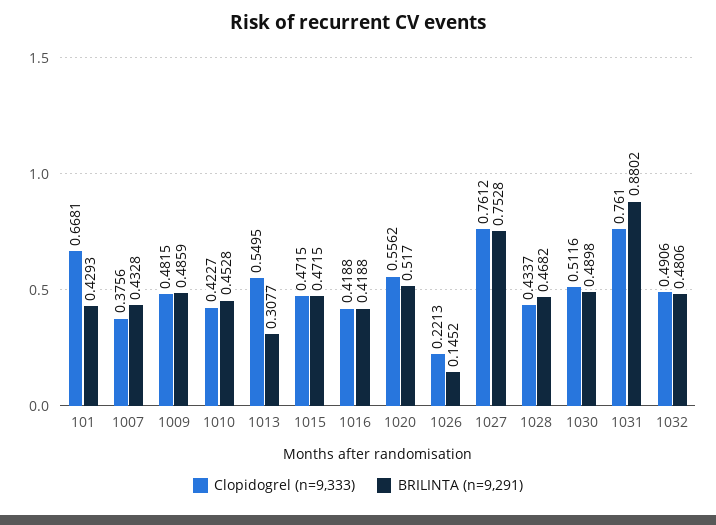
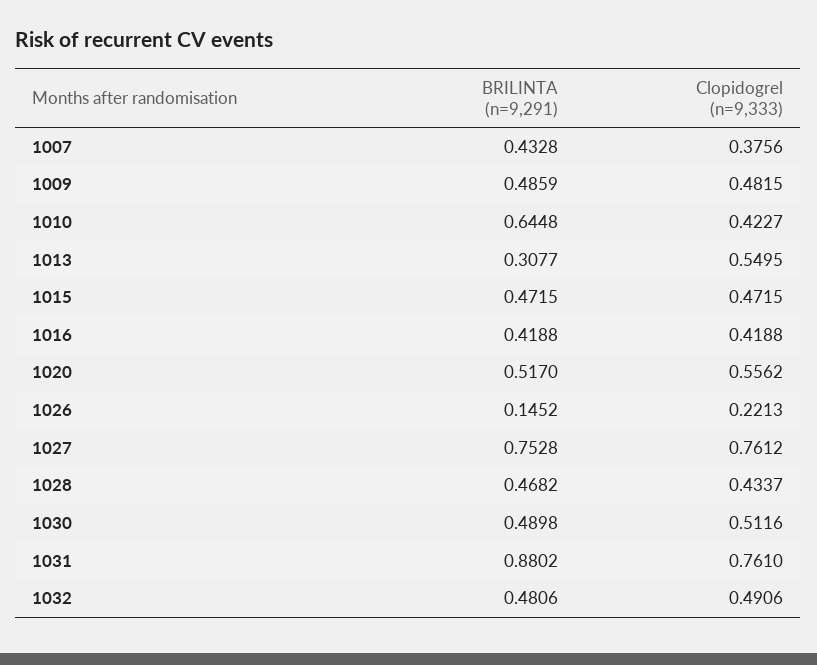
  {
    "Clopidogrel (n=9,333)": {
-     "101": 0.6681,
      "1007": 0.3756,
      "1009": 0.4815,
      "1010": 0.4227,
      "1013": 0.5495,
      "1015": 0.4715,
      "1016": 0.4188,
      "1020": 0.5562,
      "1026": 0.2213,
      "1027": 0.7612,
      "1028": 0.4337,
      "1030": 0.5116,
      "1031": 0.761,
      "1032": 0.4906
    },
    "BRILINTA (n=9,291)": {
-     "101": 0.4293,
      "1007": 0.4328,
      "1009": 0.4859,
-     "1010": 0.4528,
+     "1010": 0.6448,
      "1013": 0.3077,
      "1015": 0.4715,
      "1016": 0.4188,
      "1020": 0.517,
      "1026": 0.1452,
      "1027": 0.7528,
      "1028": 0.4682,
      "1030": 0.4898,
      "1031": 0.8802,
      "1032": 0.4806
    }
  }

